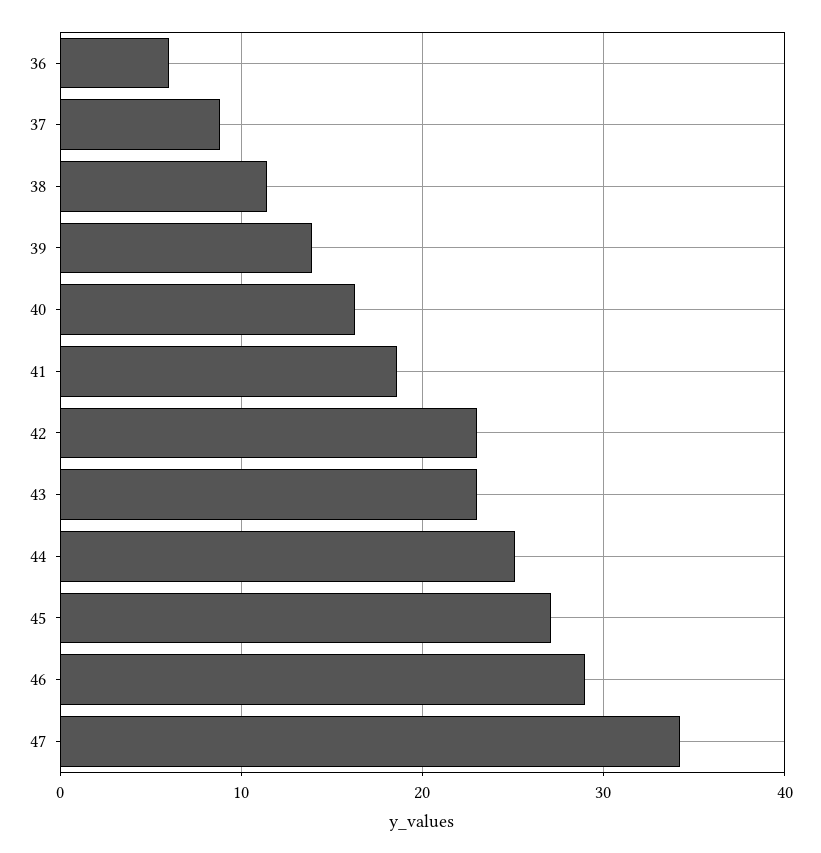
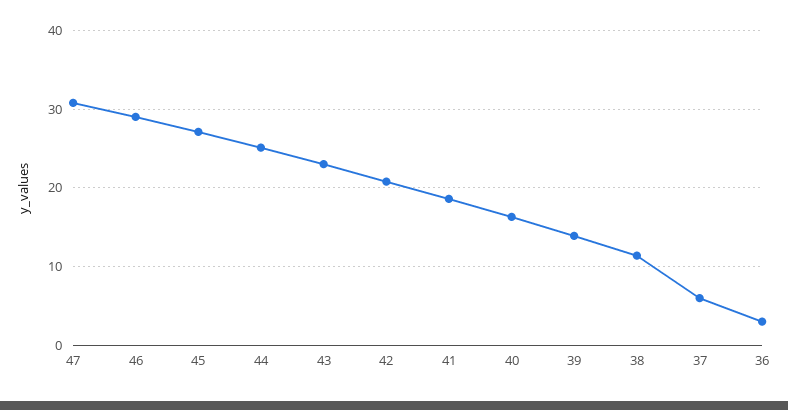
  {
-   "36": 6,
+   "36": 3,
-   "37": 9,
+   "37": 6,
    "38": 11,
    "39": 14,
    "40": 16,
    "41": 19,
-   "42": 23,
+   "42": 21,
    "43": 23,
    "44": 25,
    "45": 27,
    "46": 29,
-   "47": 34
+   "47": 31
  }

